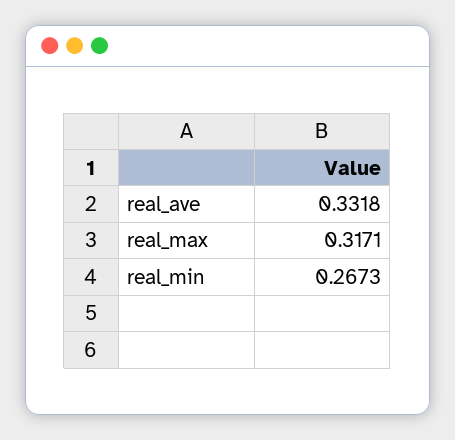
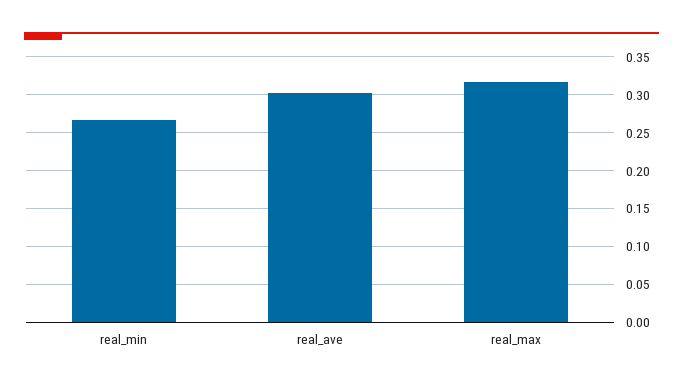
  {
-   "real_ave": 0.3318,
+   "real_ave": 0.3,
    "real_max": 0.3171,
    "real_min": 0.2673
  }

